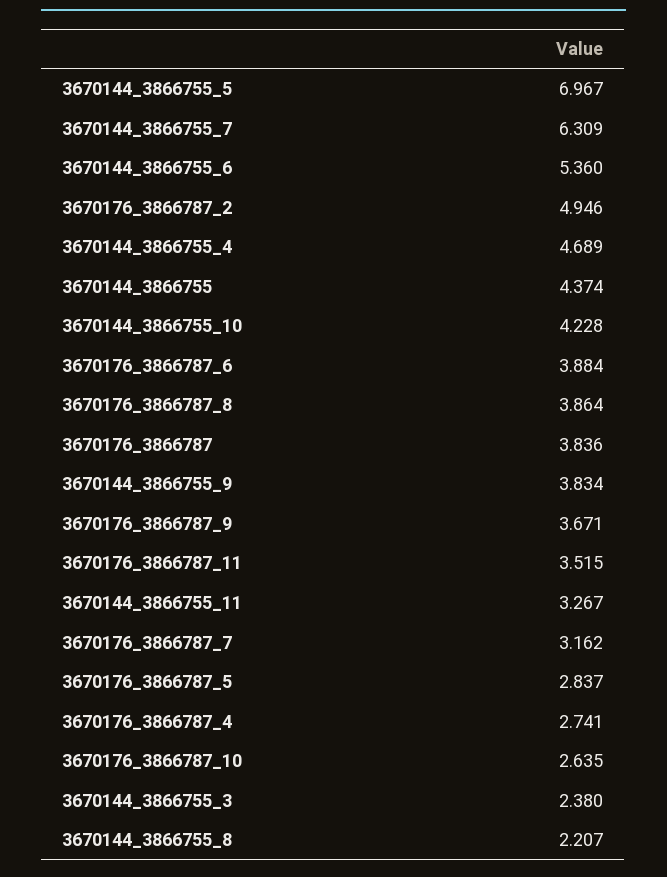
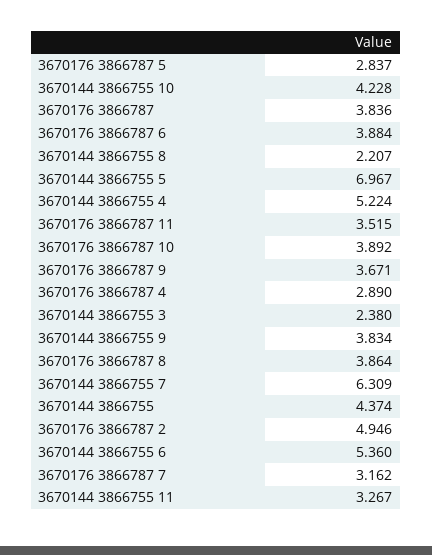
  {
    "3670144_3866755_5": 6.967,
    "3670144_3866755_7": 6.309,
    "3670144_3866755_6": 5.36,
    "3670176_3866787_2": 4.946,
-   "3670144_3866755_4": 4.689,
+   "3670144_3866755_4": 5.224,
    "3670144_3866755": 4.374,
    "3670144_3866755_10": 4.228,
    "3670176_3866787_6": 3.884,
    "3670176_3866787_8": 3.864,
    "3670176_3866787": 3.836,
    "3670144_3866755_9": 3.834,
    "3670176_3866787_9": 3.671,
    "3670176_3866787_11": 3.515,
    "3670144_3866755_11": 3.267,
    "3670176_3866787_7": 3.162,
    "3670176_3866787_5": 2.837,
-   "3670176_3866787_4": 2.741,
+   "3670176_3866787_4": 2.89,
-   "3670176_3866787_10": 2.635,
+   "3670176_3866787_10": 3.892,
    "3670144_3866755_3": 2.38,
    "3670144_3866755_8": 2.207
  }

